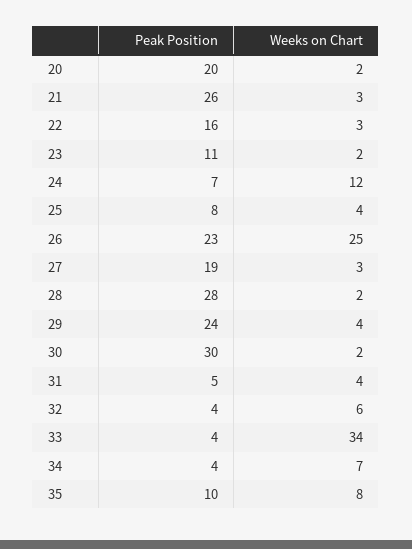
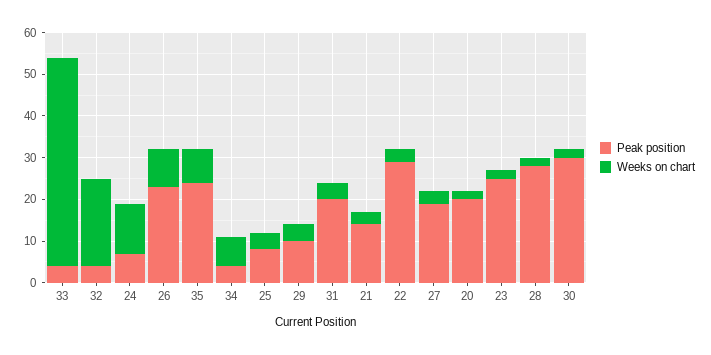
  {
    "Peak Position": {
      "20": 20,
-     "21": 26,
+     "21": 15,
-     "22": 16,
+     "22": 30,
-     "23": 11,
+     "23": 25,
      "24": 7,
      "25": 8,
      "26": 23,
      "27": 19,
      "28": 28,
-     "29": 24,
+     "29": 10,
      "30": 30,
-     "31": 5,
+     "31": 20,
      "32": 4,
      "33": 4,
      "34": 4,
-     "35": 10
+     "35": 25
    },
    "Weeks on Chart": {
      "20": 2,
      "21": 3,
      "22": 3,
      "23": 2,
      "24": 12,
      "25": 4,
-     "26": 25,
+     "26": 10,
      "27": 3,
      "28": 2,
      "29": 4,
      "30": 2,
      "31": 4,
-     "32": 6,
+     "32": 20,
-     "33": 34,
+     "33": 50,
      "34": 7,
      "35": 8
    }
  }

